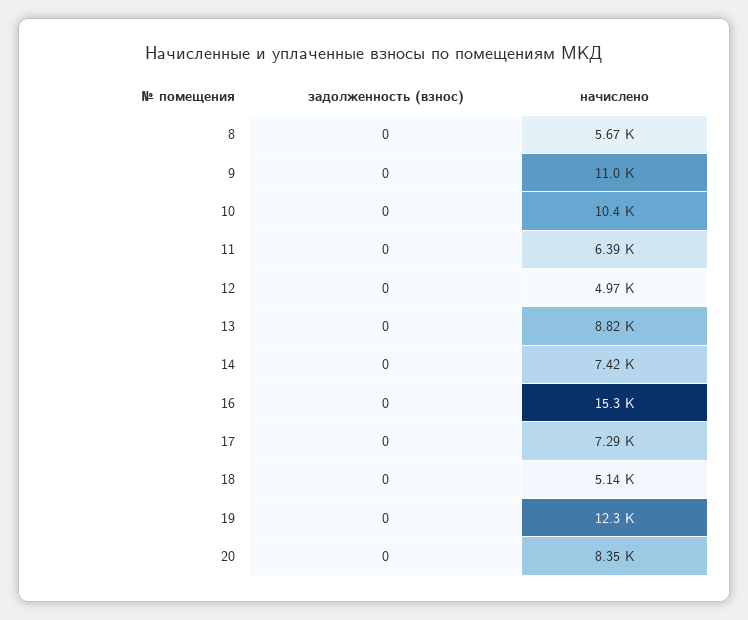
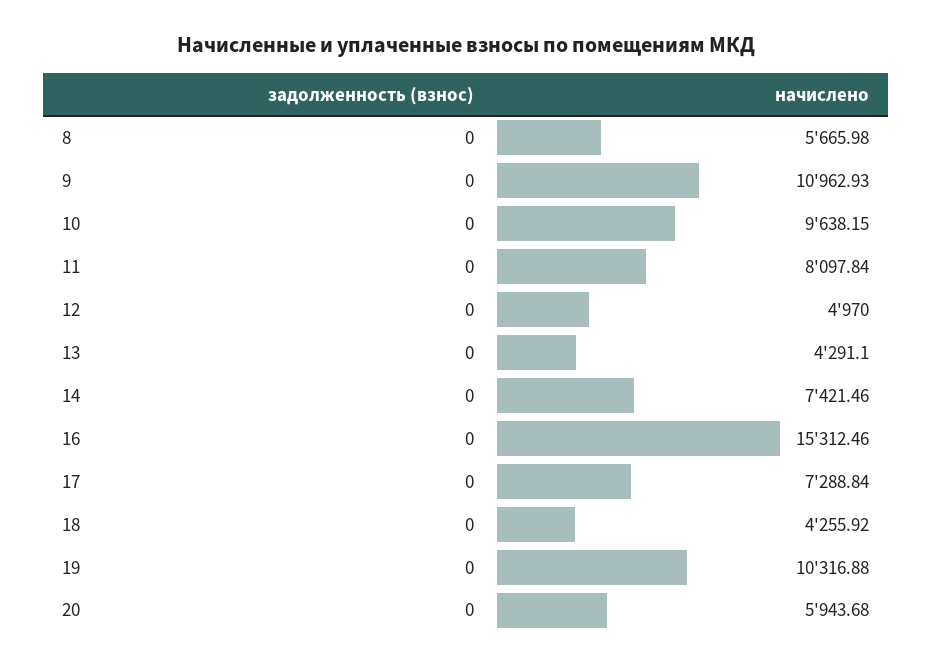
  {
    "задолженность (взнос)": {
      "8": 0,
      "9": 0,
      "10": 0,
      "11": 0,
      "12": 0,
      "13": 0,
      "14": 0,
      "16": 0,
      "17": 0,
      "18": 0,
      "19": 0,
      "20": 0
    },
    "начислено": {
      "8": 5665.98,
      "9": 10962.93,
-     "10": 10400,
+     "10": 9638.15,
-     "11": 6390,
+     "11": 8097.84,
      "12": 4970,
-     "13": 8820,
+     "13": 4291.1,
      "14": 7421.46,
      "16": 15312.46,
      "17": 7288.84,
-     "18": 5140,
+     "18": 4255.92,
-     "19": 12300,
+     "19": 10316.88,
-     "20": 8350
+     "20": 5943.68
    }
  }

